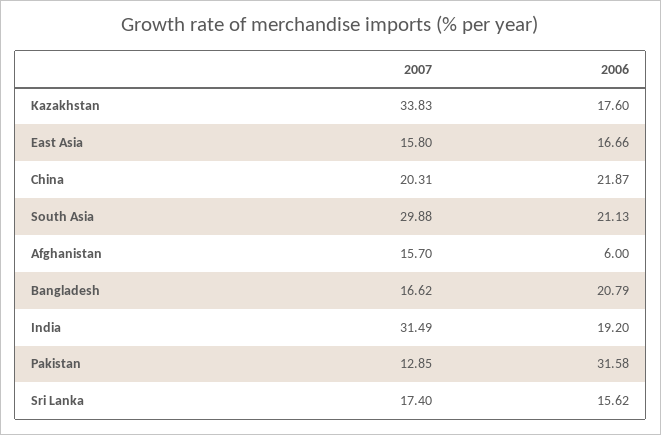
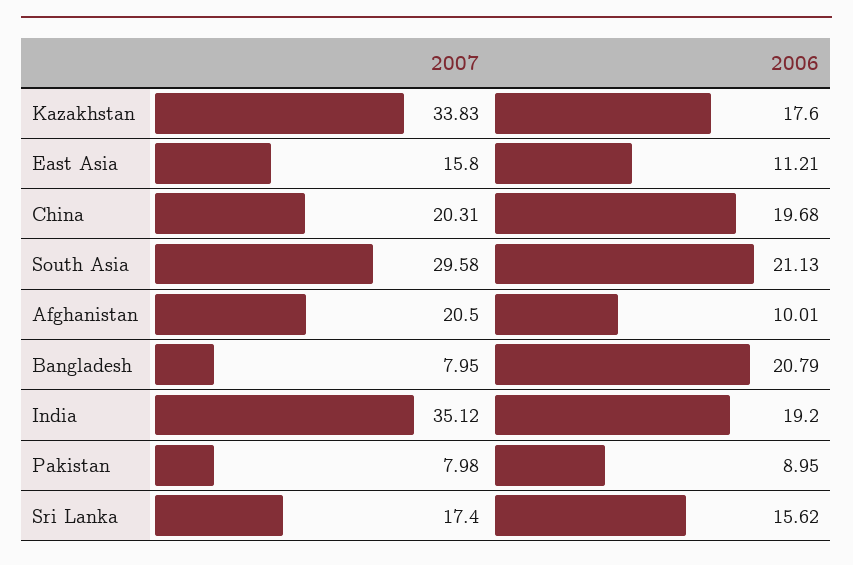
  {
    "2007": {
      "Kazakhstan": 33.83,
      "East Asia": 15.8,
      "China": 20.31,
-     "South Asia": 29.88,
+     "South Asia": 29.58,
-     "Afghanistan": 15.7,
+     "Afghanistan": 20.5,
-     "Bangladesh": 16.62,
+     "Bangladesh": 7.95,
-     "India": 31.49,
+     "India": 35.12,
-     "Pakistan": 12.85,
+     "Pakistan": 7.98,
      "Sri Lanka": 17.4
    },
    "2006": {
      "Kazakhstan": 17.6,
-     "East Asia": 16.66,
+     "East Asia": 11.21,
-     "China": 21.87,
+     "China": 19.68,
      "South Asia": 21.13,
-     "Afghanistan": 6,
+     "Afghanistan": 10.01,
      "Bangladesh": 20.79,
      "India": 19.2,
-     "Pakistan": 31.58,
+     "Pakistan": 8.95,
      "Sri Lanka": 15.62
    }
  }

